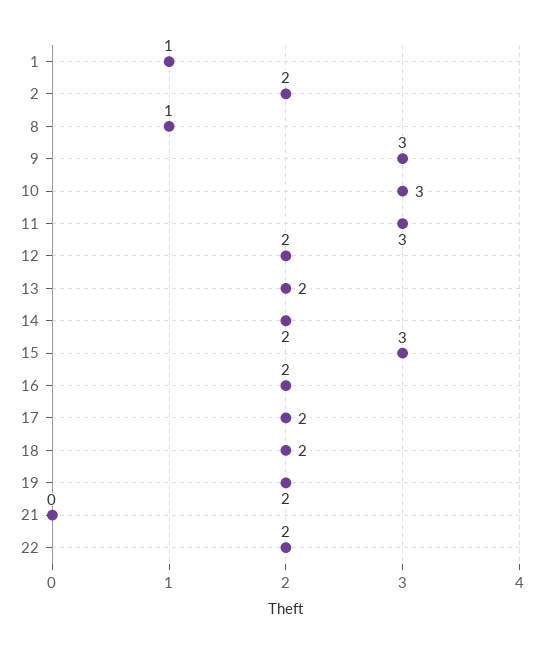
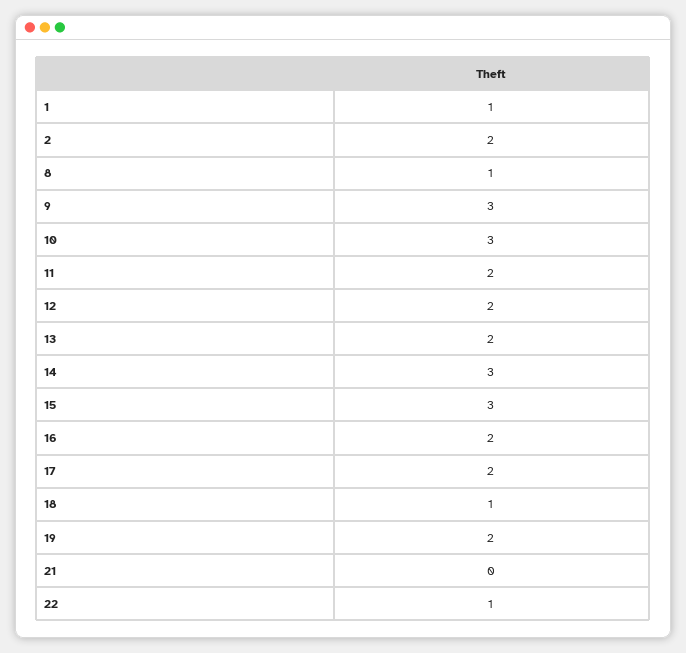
  {
    "1": 1,
    "2": 2,
    "8": 1,
    "9": 3,
    "10": 3,
-   "11": 3,
+   "11": 2,
    "12": 2,
    "13": 2,
-   "14": 2,
+   "14": 3,
    "15": 3,
    "16": 2,
    "17": 2,
-   "18": 2,
+   "18": 1,
    "19": 2,
    "21": 0,
-   "22": 2
+   "22": 1
  }

